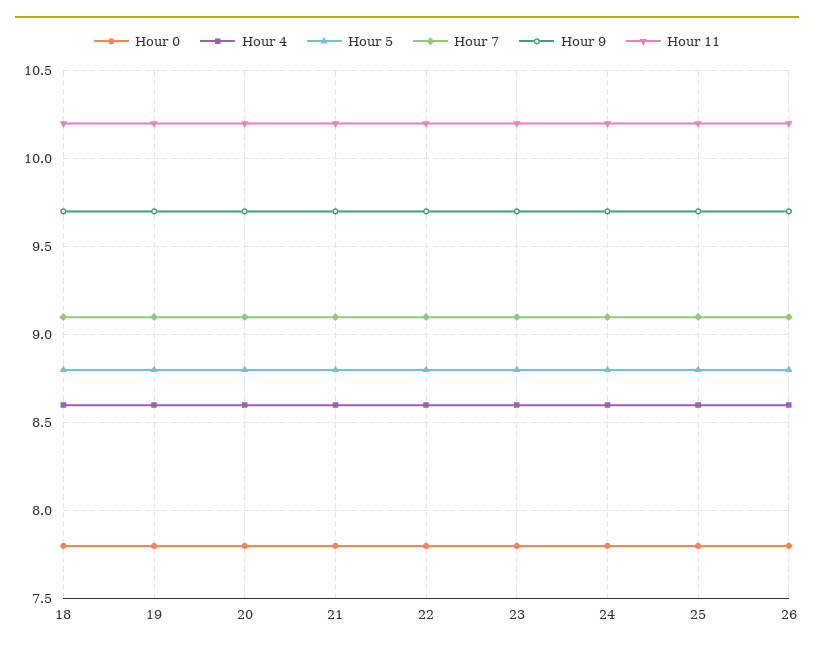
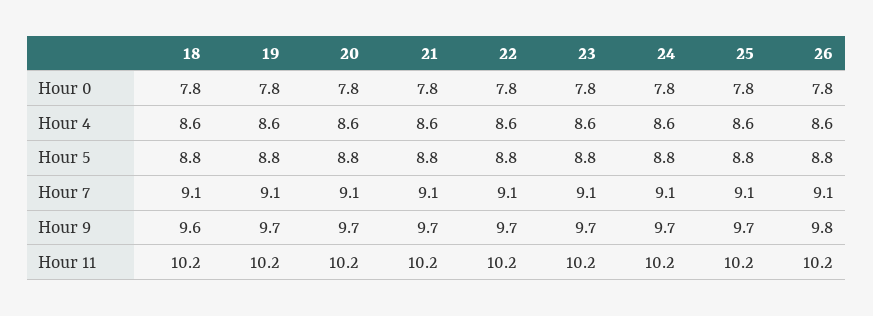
  {
    "Hour 0": {
      "18": 7.8,
      "19": 7.8,
      "20": 7.8,
      "21": 7.8,
      "22": 7.8,
      "23": 7.8,
      "24": 7.8,
      "25": 7.8,
      "26": 7.8
    },
    "Hour 4": {
      "18": 8.6,
      "19": 8.6,
      "20": 8.6,
      "21": 8.6,
      "22": 8.6,
      "23": 8.6,
      "24": 8.6,
      "25": 8.6,
      "26": 8.6
    },
    "Hour 5": {
      "18": 8.8,
      "19": 8.8,
      "20": 8.8,
      "21": 8.8,
      "22": 8.8,
      "23": 8.8,
      "24": 8.8,
      "25": 8.8,
      "26": 8.8
    },
    "Hour 7": {
      "18": 9.1,
      "19": 9.1,
      "20": 9.1,
      "21": 9.1,
      "22": 9.1,
      "23": 9.1,
      "24": 9.1,
      "25": 9.1,
      "26": 9.1
    },
    "Hour 9": {
-     "18": 9.7,
+     "18": 9.6,
      "19": 9.7,
      "20": 9.7,
      "21": 9.7,
      "22": 9.7,
      "23": 9.7,
      "24": 9.7,
      "25": 9.7,
-     "26": 9.7
+     "26": 9.8
    },
    "Hour 11": {
      "18": 10.2,
      "19": 10.2,
      "20": 10.2,
      "21": 10.2,
      "22": 10.2,
      "23": 10.2,
      "24": 10.2,
      "25": 10.2,
      "26": 10.2
    }
  }

